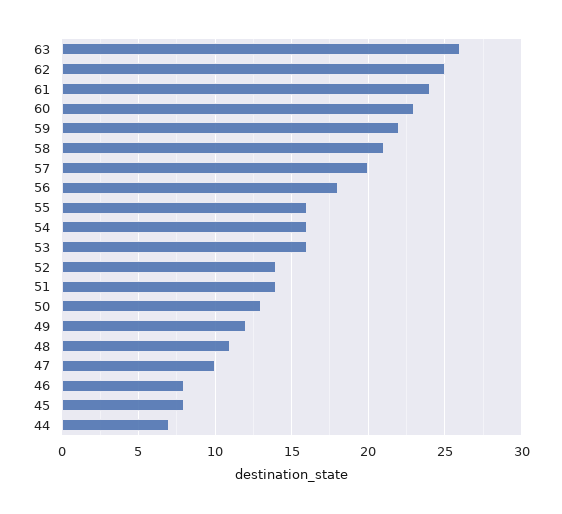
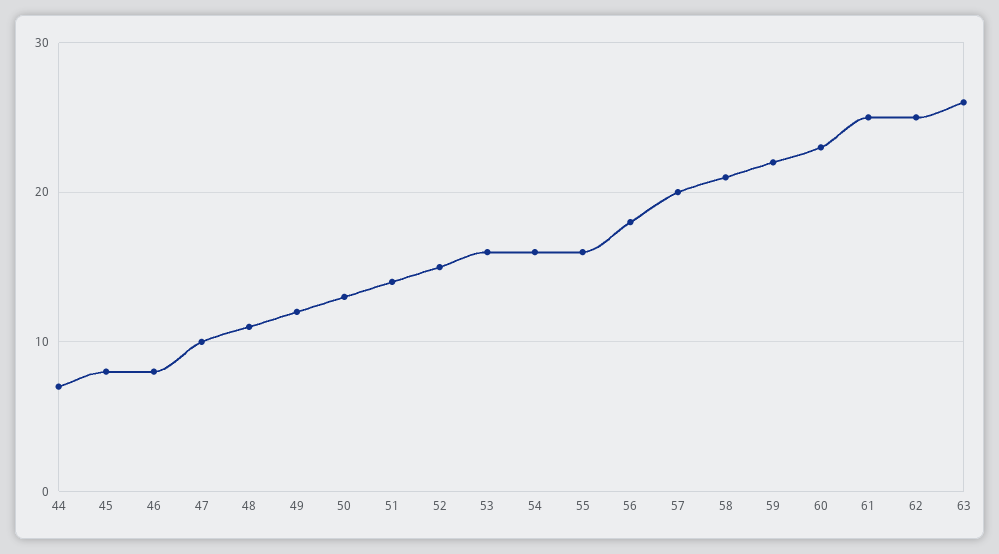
  {
    "63": 26,
    "62": 25,
-   "61": 24,
+   "61": 25,
    "60": 23,
    "59": 22,
    "58": 21,
    "57": 20,
    "56": 18,
    "55": 16,
    "54": 16,
    "53": 16,
-   "52": 14,
+   "52": 15,
    "51": 14,
    "50": 13,
    "49": 12,
    "48": 11,
    "47": 10,
    "46": 8,
    "45": 8,
    "44": 7
  }

